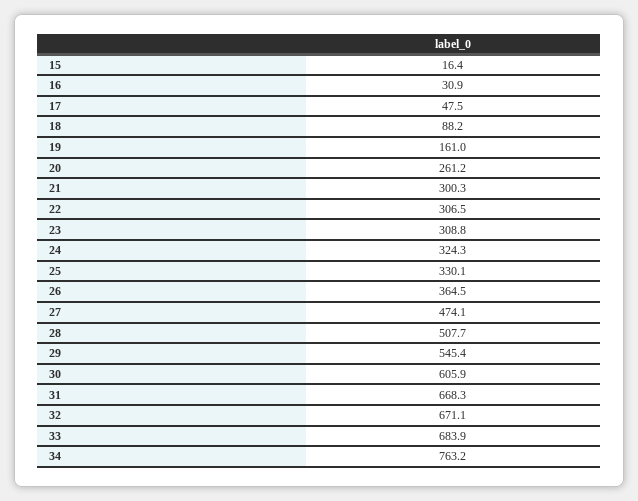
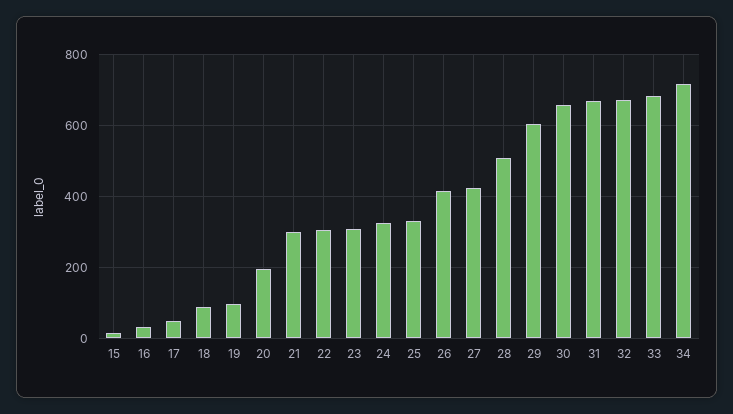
  {
    "15": 16.4,
    "16": 30.9,
    "17": 47.5,
    "18": 88.2,
-   "19": 161,
+   "19": 100,
-   "20": 261.2,
+   "20": 200,
    "21": 300.3,
    "22": 306.5,
    "23": 308.8,
    "24": 324.3,
    "25": 330.1,
-   "26": 364.5,
+   "26": 420,
-   "27": 474.1,
+   "27": 420,
    "28": 507.7,
-   "29": 545.4,
+   "29": 600,
-   "30": 605.9,
+   "30": 660,
    "31": 668.3,
    "32": 671.1,
    "33": 683.9,
-   "34": 763.2
+   "34": 720
  }

